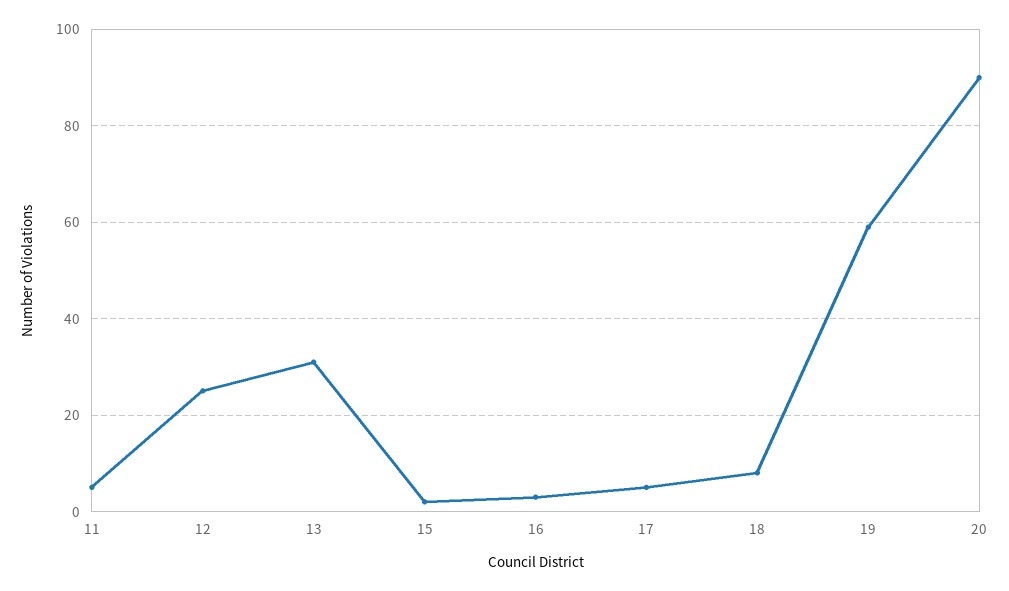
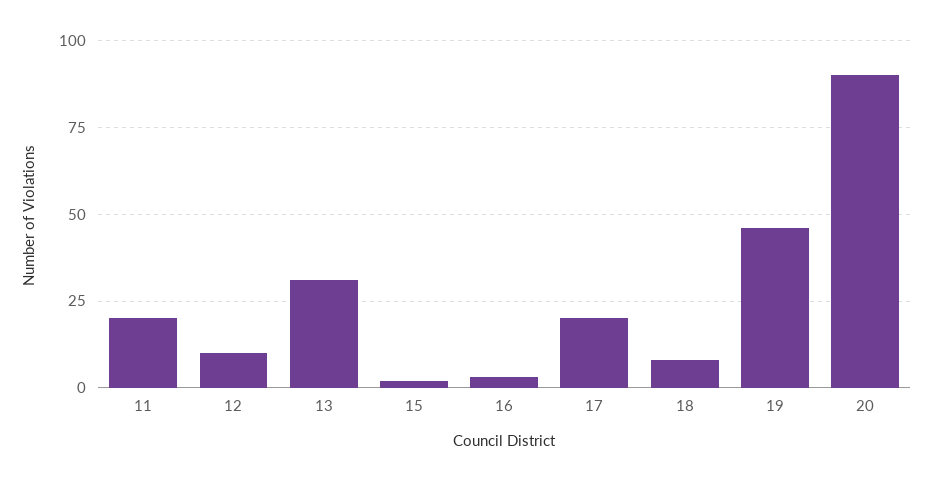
  {
-   "11": 5,
+   "11": 20,
-   "12": 25,
+   "12": 10,
    "13": 30,
    "15": 0,
    "16": 5,
-   "17": 5,
+   "17": 20,
    "18": 10,
-   "19": 60,
+   "19": 45,
    "20": 90
  }

